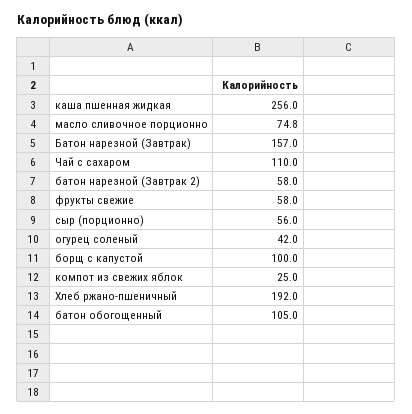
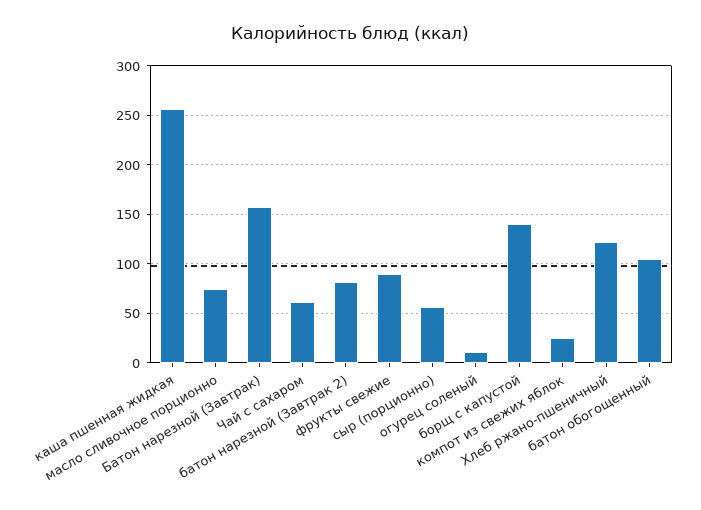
  {
    "каша пшенная жидкая": 256,
    "масло сливочное порционно": 74.8,
    "Батон нарезной (Завтрак)": 157,
-   "Чай с сахаром": 110,
+   "Чай с сахаром": 60,
-   "батон нарезной (Завтрак 2)": 58,
+   "батон нарезной (Завтрак 2)": 80,
-   "фрукты свежие": 58,
+   "фрукты свежие": 90,
    "сыр (порционно)": 56,
-   "огурец соленый": 42,
+   "огурец соленый": 10,
-   "борщ с капустой": 100,
+   "борщ с капустой": 140,
    "компот из свежих яблок": 25,
-   "Хлеб ржано-пшеничный": 192,
+   "Хлеб ржано-пшеничный": 120,
    "батон обогощенный": 105
  }

